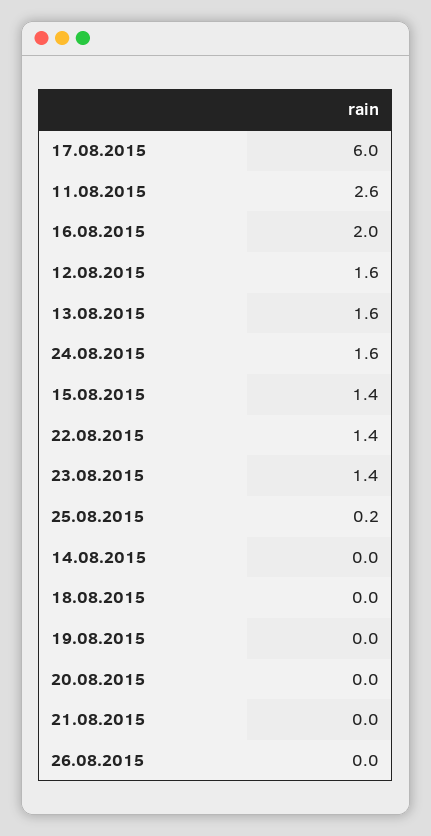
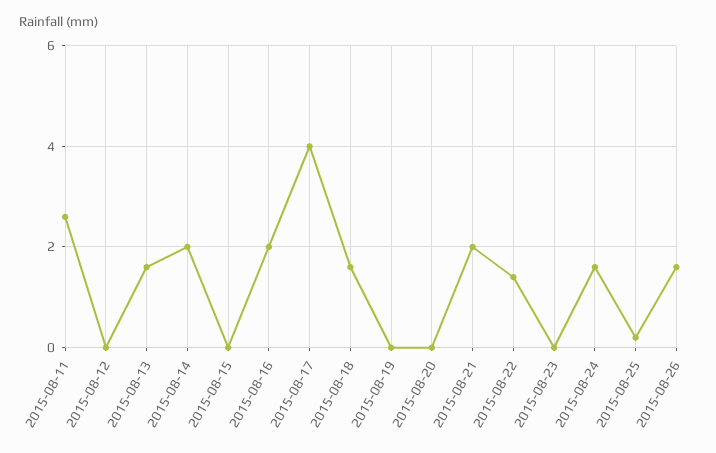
  {
-   "17.08.2015": 6,
+   "17.08.2015": 4,
    "11.08.2015": 2.6,
    "16.08.2015": 2,
-   "12.08.2015": 1.6,
+   "12.08.2015": 0,
    "13.08.2015": 1.6,
    "24.08.2015": 1.6,
-   "15.08.2015": 1.4,
+   "15.08.2015": 0,
    "22.08.2015": 1.4,
-   "23.08.2015": 1.4,
+   "23.08.2015": 0,
    "25.08.2015": 0.2,
-   "14.08.2015": 0,
+   "14.08.2015": 2,
-   "18.08.2015": 0,
+   "18.08.2015": 1.5,
    "19.08.2015": 0,
    "20.08.2015": 0,
-   "21.08.2015": 0,
+   "21.08.2015": 2,
-   "26.08.2015": 0
+   "26.08.2015": 1.5
  }

